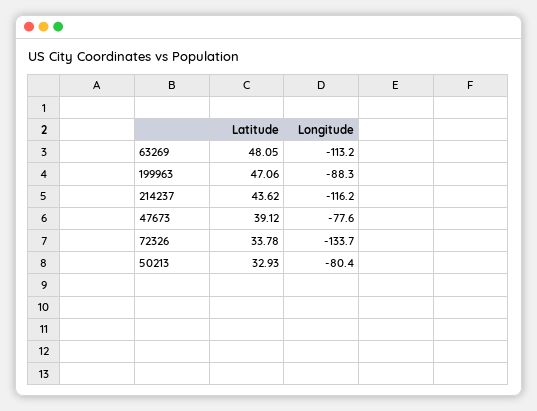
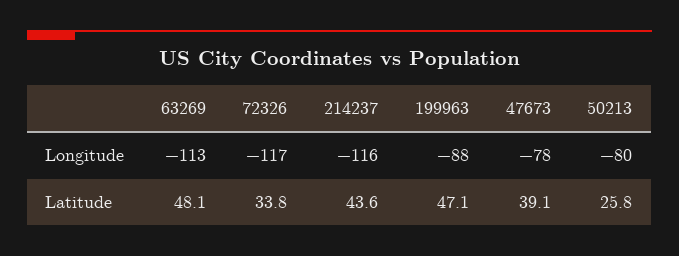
  {
    "Latitude": {
      "63269": 48.05,
      "199963": 47.06,
      "214237": 43.62,
      "47673": 39.12,
      "72326": 33.78,
-     "50213": 32.93
+     "50213": 25.8
    },
    "Longitude": {
      "63269": -113.2,
      "199963": -88.3,
      "214237": -116.2,
      "47673": -77.6,
-     "72326": -133.7,
+     "72326": -117,
      "50213": -80.4
    }
  }

